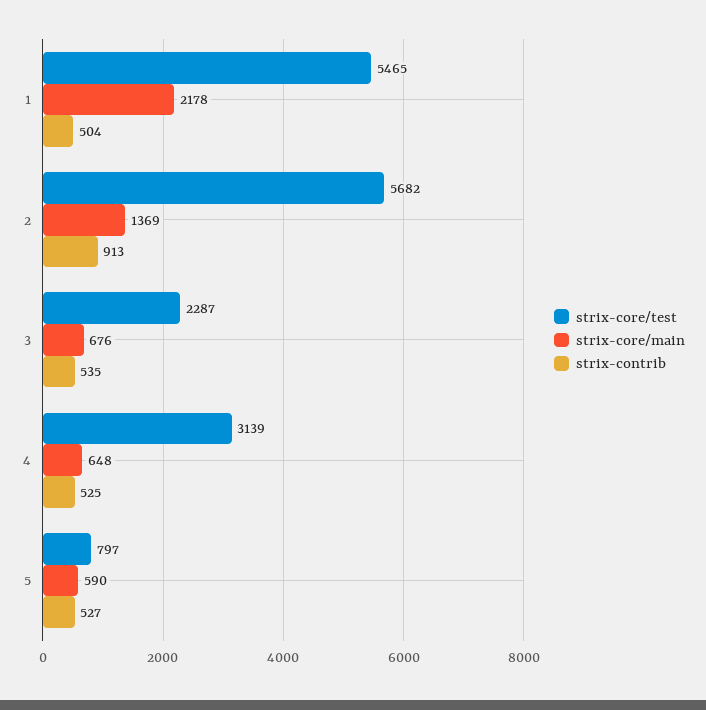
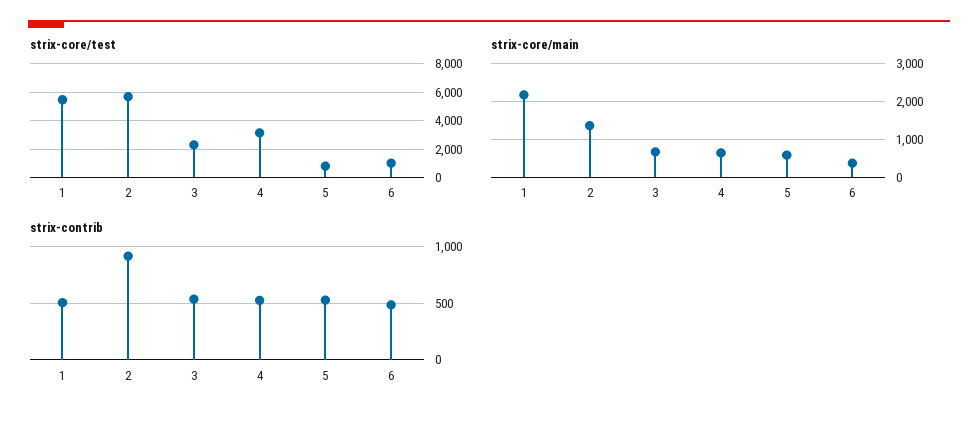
  {
    "strix-core/test": {
      "1": 5465,
      "2": 5682,
      "3": 2287,
      "4": 3139,
-     "5": 797
+     "5": 797,
+     "6": 1000
    },
    "strix-core/main": {
      "1": 2178,
      "2": 1369,
      "3": 676,
      "4": 648,
-     "5": 590
+     "5": 590,
+     "6": 400
    },
    "strix-contrib": {
      "1": 504,
      "2": 913,
      "3": 535,
      "4": 525,
-     "5": 527
+     "5": 527,
+     "6": 500
    }
  }

